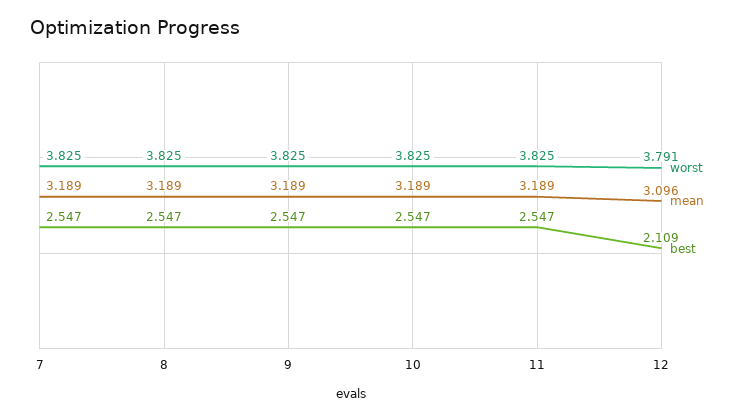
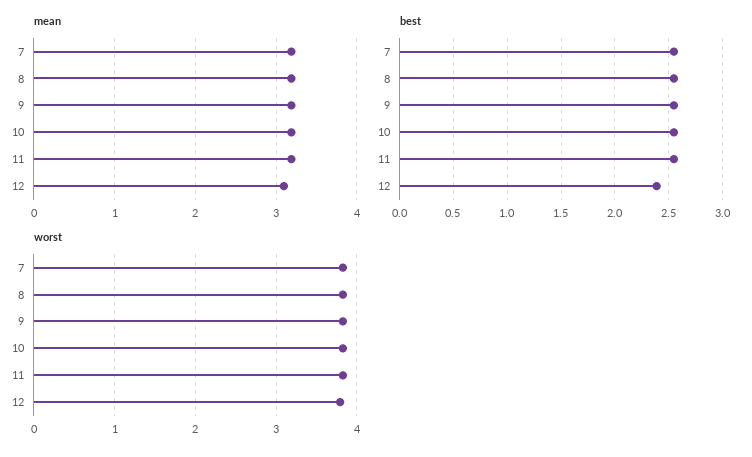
  {
    "worst": {
      "7": 3.825,
      "8": 3.825,
      "9": 3.825,
      "10": 3.825,
      "11": 3.825,
      "12": 3.791
    },
    "mean": {
      "7": 3.189,
      "8": 3.189,
      "9": 3.189,
      "10": 3.189,
      "11": 3.189,
      "12": 3.096
    },
    "best": {
      "7": 2.547,
      "8": 2.547,
      "9": 2.547,
      "10": 2.547,
      "11": 2.547,
-     "12": 2.109
+     "12": 2.4
    }
  }

